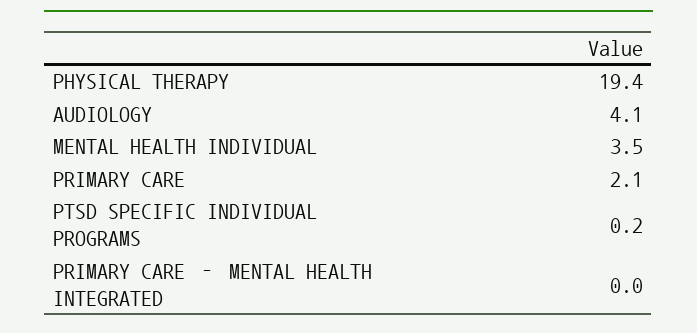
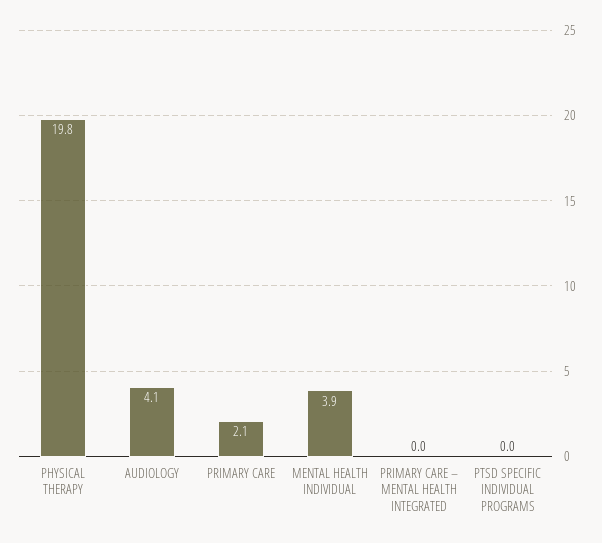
  {
-   "PHYSICAL THERAPY": 19.4,
+   "PHYSICAL THERAPY": 19.8,
    "AUDIOLOGY": 4.1,
-   "MENTAL HEALTH INDIVIDUAL": 3.5,
+   "MENTAL HEALTH INDIVIDUAL": 3.9,
    "PRIMARY CARE": 2.1,
-   "PTSD SPECIFIC INDIVIDUAL PROGRAMS": 0.2,
+   "PTSD SPECIFIC INDIVIDUAL PROGRAMS": 0,
    "PRIMARY CARE – MENTAL HEALTH INTEGRATED": 0
  }

